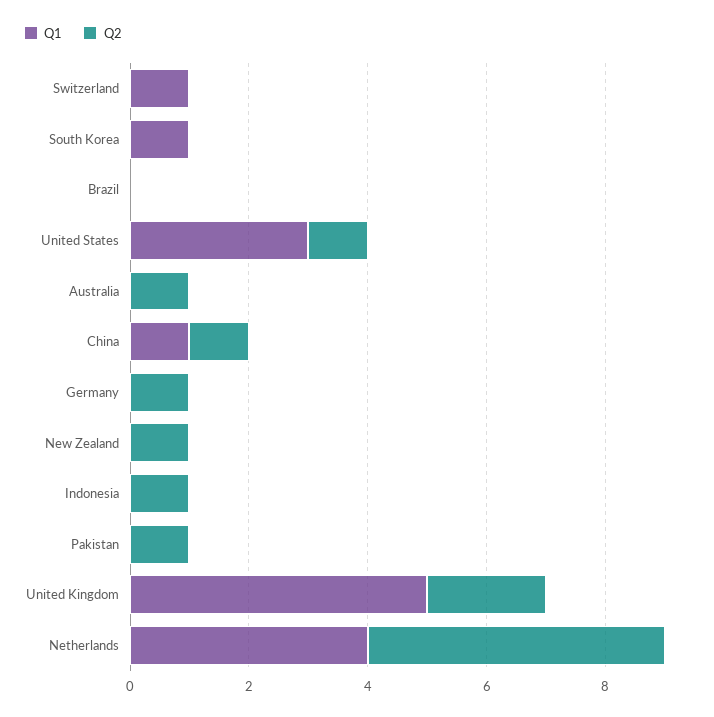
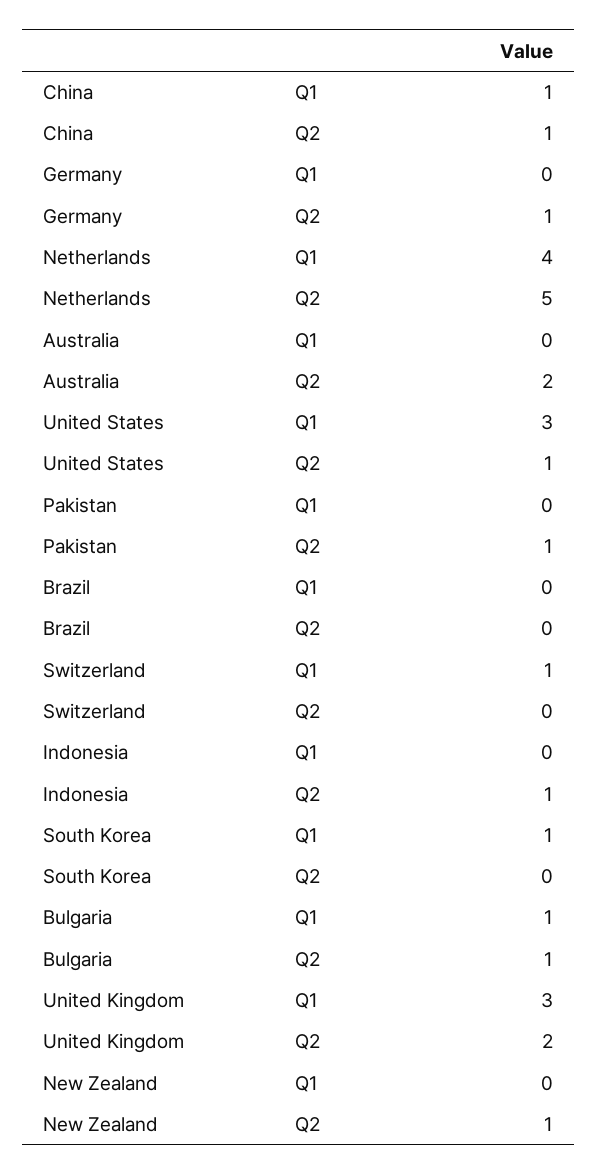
  {
    "Q1": {
      "Switzerland": 1,
      "South Korea": 1,
      "Brazil": 0,
      "United States": 3,
      "Australia": 0,
      "China": 1,
      "Germany": 0,
      "New Zealand": 0,
      "Indonesia": 0,
      "Pakistan": 0,
-     "United Kingdom": 5,
+     "United Kingdom": 3,
-     "Netherlands": 4
+     "Netherlands": 4,
+     "Bulgaria": 1
    },
    "Q2": {
      "Switzerland": 0,
      "South Korea": 0,
      "Brazil": 0,
      "United States": 1,
-     "Australia": 1,
+     "Australia": 2,
      "China": 1,
      "Germany": 1,
      "New Zealand": 1,
      "Indonesia": 1,
      "Pakistan": 1,
      "United Kingdom": 2,
-     "Netherlands": 5
+     "Netherlands": 5,
+     "Bulgaria": 1
    }
  }

